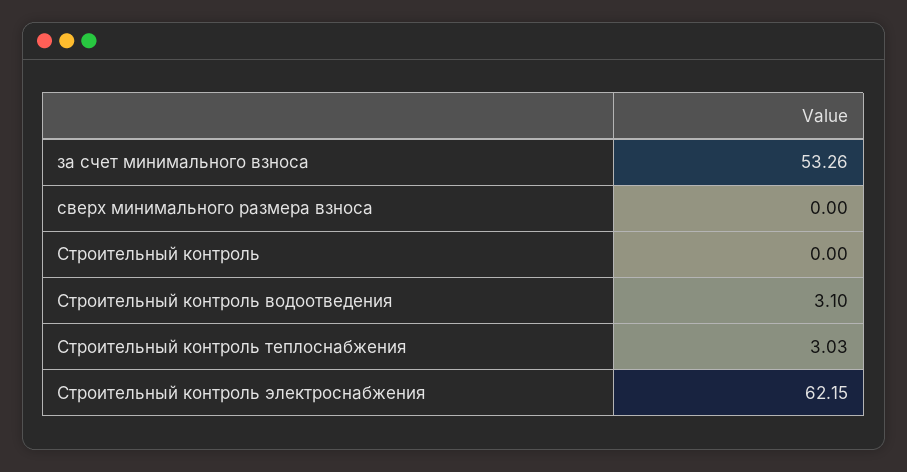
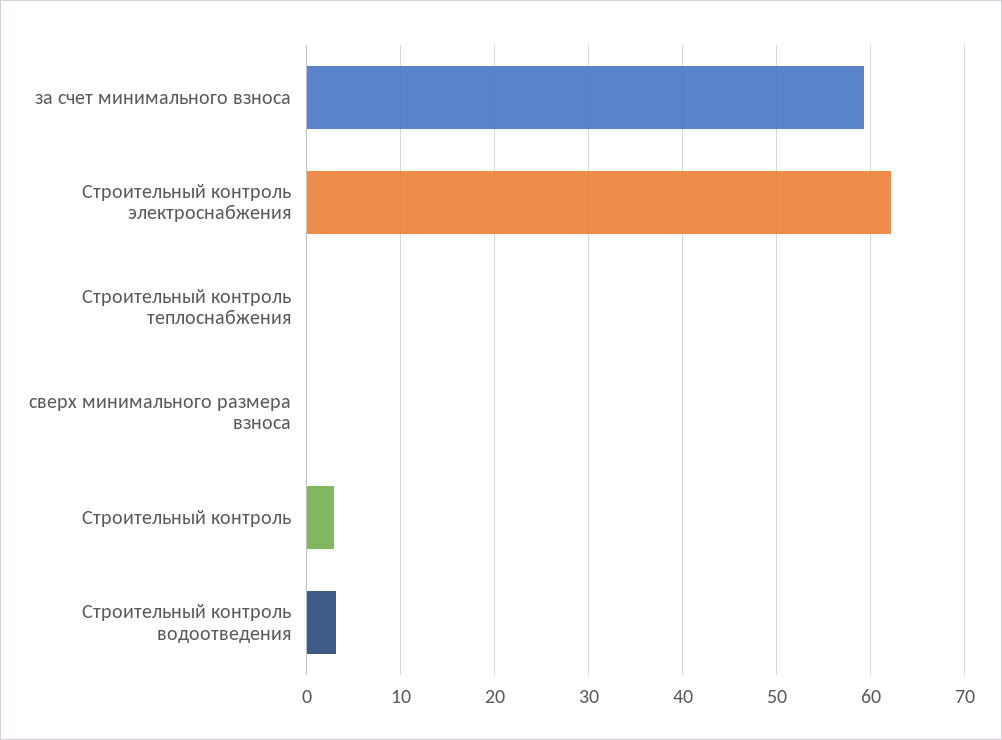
  {
-   "за счет минимального взноса": 53.26,
+   "за счет минимального взноса": 59,
    "сверх минимального размера взноса": 0,
-   "Строительный контроль": 0,
+   "Строительный контроль": 3,
    "Строительный контроль водоотведения": 3.1,
-   "Строительный контроль теплоснабжения": 3.03,
+   "Строительный контроль теплоснабжения": 0,
    "Строительный контроль электроснабжения": 62.15
  }

